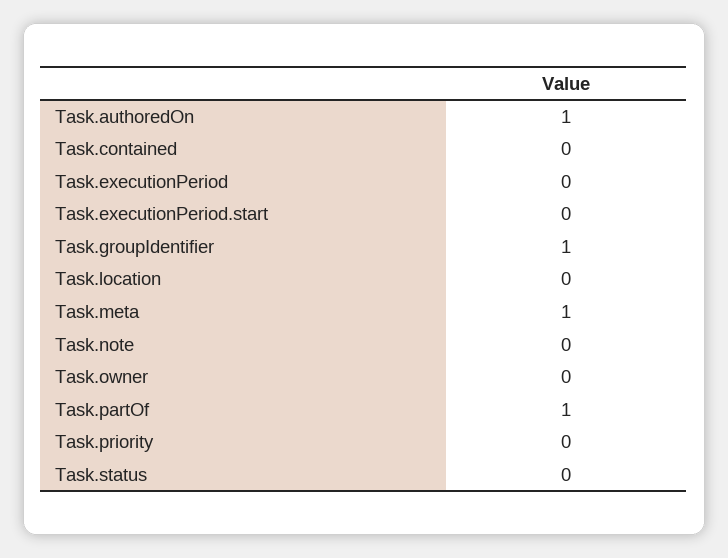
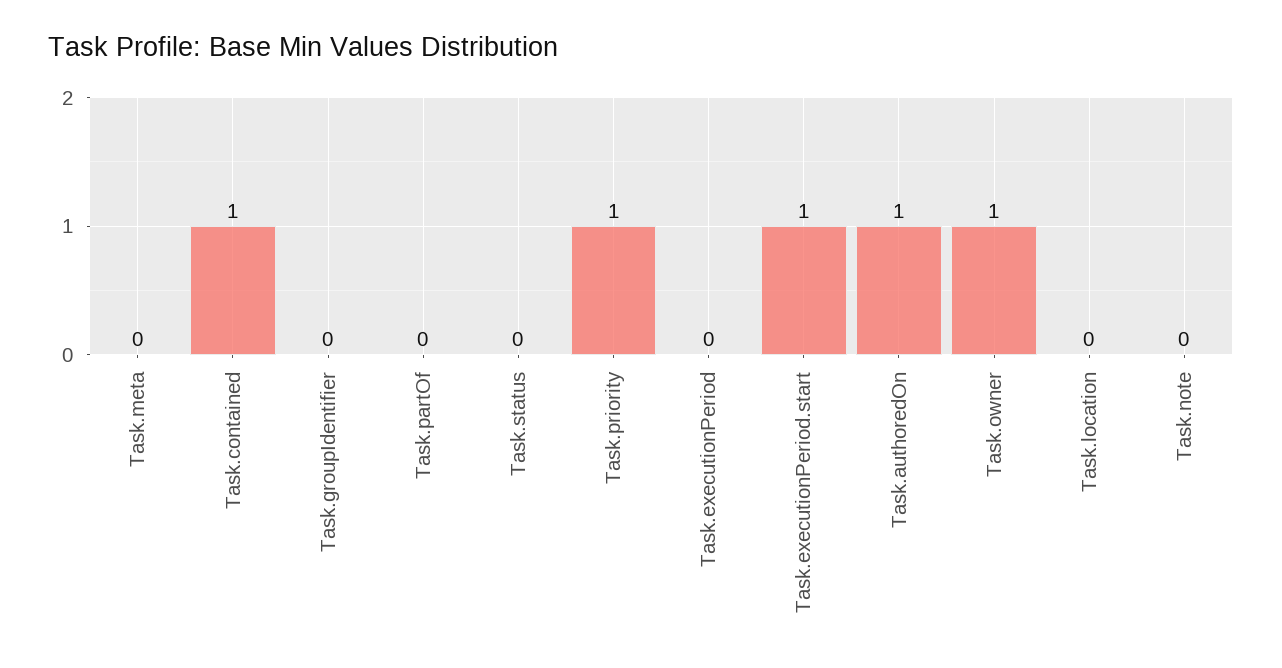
  {
    "Task.authoredOn": 1,
-   "Task.contained": 0,
+   "Task.contained": 1,
    "Task.executionPeriod": 0,
-   "Task.executionPeriod.start": 0,
+   "Task.executionPeriod.start": 1,
-   "Task.groupIdentifier": 1,
+   "Task.groupIdentifier": 0,
    "Task.location": 0,
-   "Task.meta": 1,
+   "Task.meta": 0,
    "Task.note": 0,
-   "Task.owner": 0,
+   "Task.owner": 1,
-   "Task.partOf": 1,
+   "Task.partOf": 0,
-   "Task.priority": 0,
+   "Task.priority": 1,
    "Task.status": 0
  }

